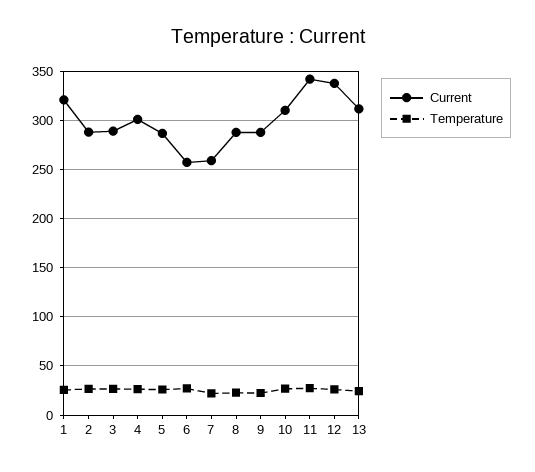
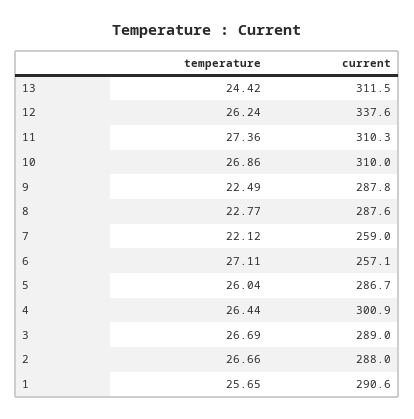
  {
    "Current": {
-     "1": 320,
+     "1": 290.6,
      "2": 288,
      "3": 289,
      "4": 300.9,
      "5": 286.7,
      "6": 257.1,
      "7": 259,
      "8": 287.6,
      "9": 287.8,
      "10": 310,
-     "11": 340,
+     "11": 310.3,
      "12": 337.6,
      "13": 311.5
    },
    "Temperature": {
      "1": 25.65,
      "2": 26.66,
      "3": 26.69,
      "4": 26.44,
      "5": 26.04,
      "6": 27.11,
      "7": 22.12,
      "8": 22.77,
      "9": 22.49,
      "10": 26.86,
      "11": 27.36,
      "12": 26.24,
      "13": 24.42
    }
  }

